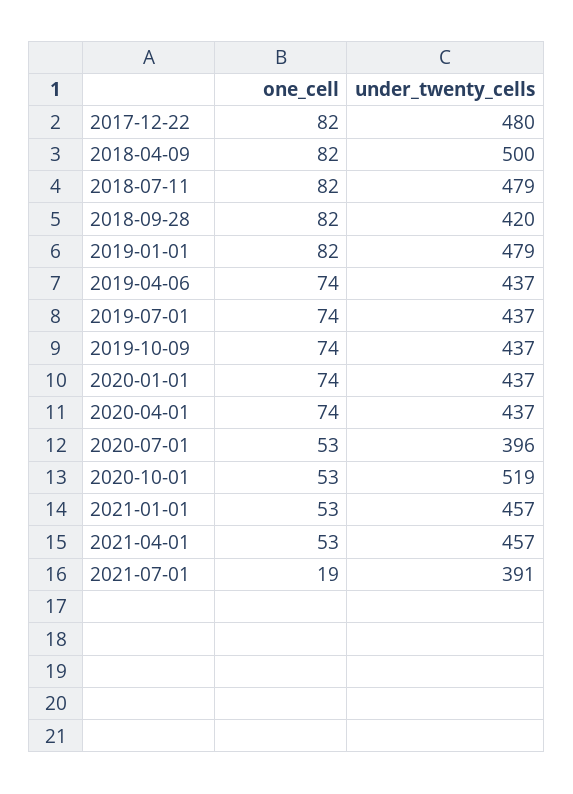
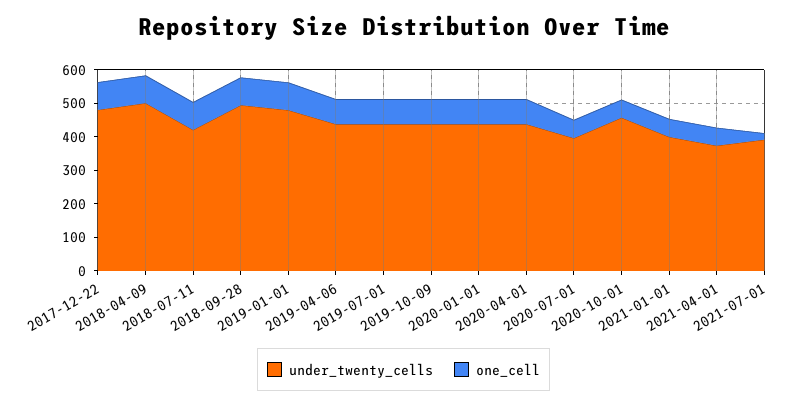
  {
    "one_cell": {
      "2017-12-22": 82,
      "2018-04-09": 82,
      "2018-07-11": 82,
      "2018-09-28": 82,
      "2019-01-01": 82,
      "2019-04-06": 74,
      "2019-07-01": 74,
      "2019-10-09": 74,
      "2020-01-01": 74,
      "2020-04-01": 74,
      "2020-07-01": 53,
      "2020-10-01": 53,
      "2021-01-01": 53,
      "2021-04-01": 53,
      "2021-07-01": 19
    },
    "under_twenty_cells": {
      "2017-12-22": 480,
      "2018-04-09": 500,
-     "2018-07-11": 479,
+     "2018-07-11": 425,
-     "2018-09-28": 420,
+     "2018-09-28": 500,
      "2019-01-01": 479,
      "2019-04-06": 437,
      "2019-07-01": 437,
      "2019-10-09": 437,
      "2020-01-01": 437,
      "2020-04-01": 437,
      "2020-07-01": 396,
-     "2020-10-01": 519,
+     "2020-10-01": 450,
-     "2021-01-01": 457,
+     "2021-01-01": 400,
-     "2021-04-01": 457,
+     "2021-04-01": 375,
      "2021-07-01": 391
    }
  }

